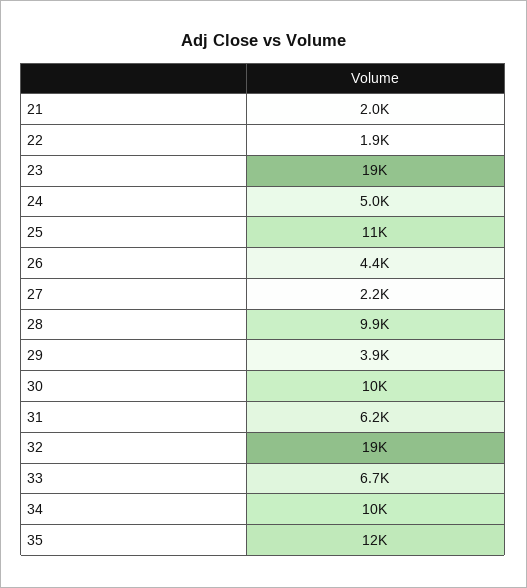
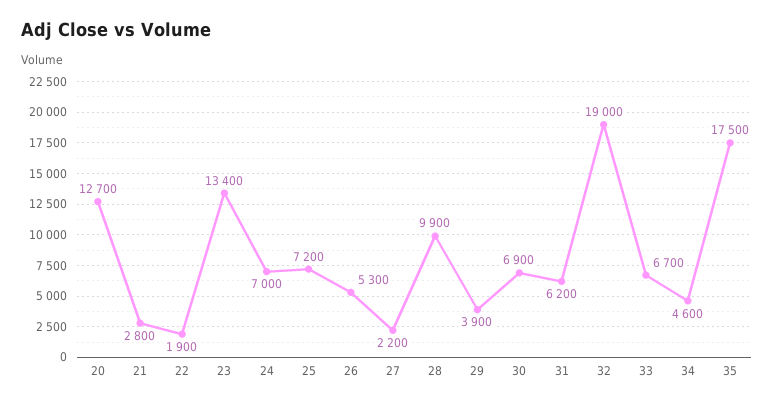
  {
-   "21": 2000,
+   "21": 2800,
    "22": 1900,
-   "23": 19000,
+   "23": 13400,
-   "24": 5000,
+   "24": 7000,
-   "25": 11000,
+   "25": 7200,
-   "26": 4400,
+   "26": 5300,
    "27": 2200,
    "28": 9900,
    "29": 3900,
-   "30": 10000,
+   "30": 6900,
    "31": 6200,
    "32": 19000,
    "33": 6700,
-   "34": 10000,
+   "34": 4600,
-   "35": 12000
+   "35": 17500,
+   "20": 12700
  }

